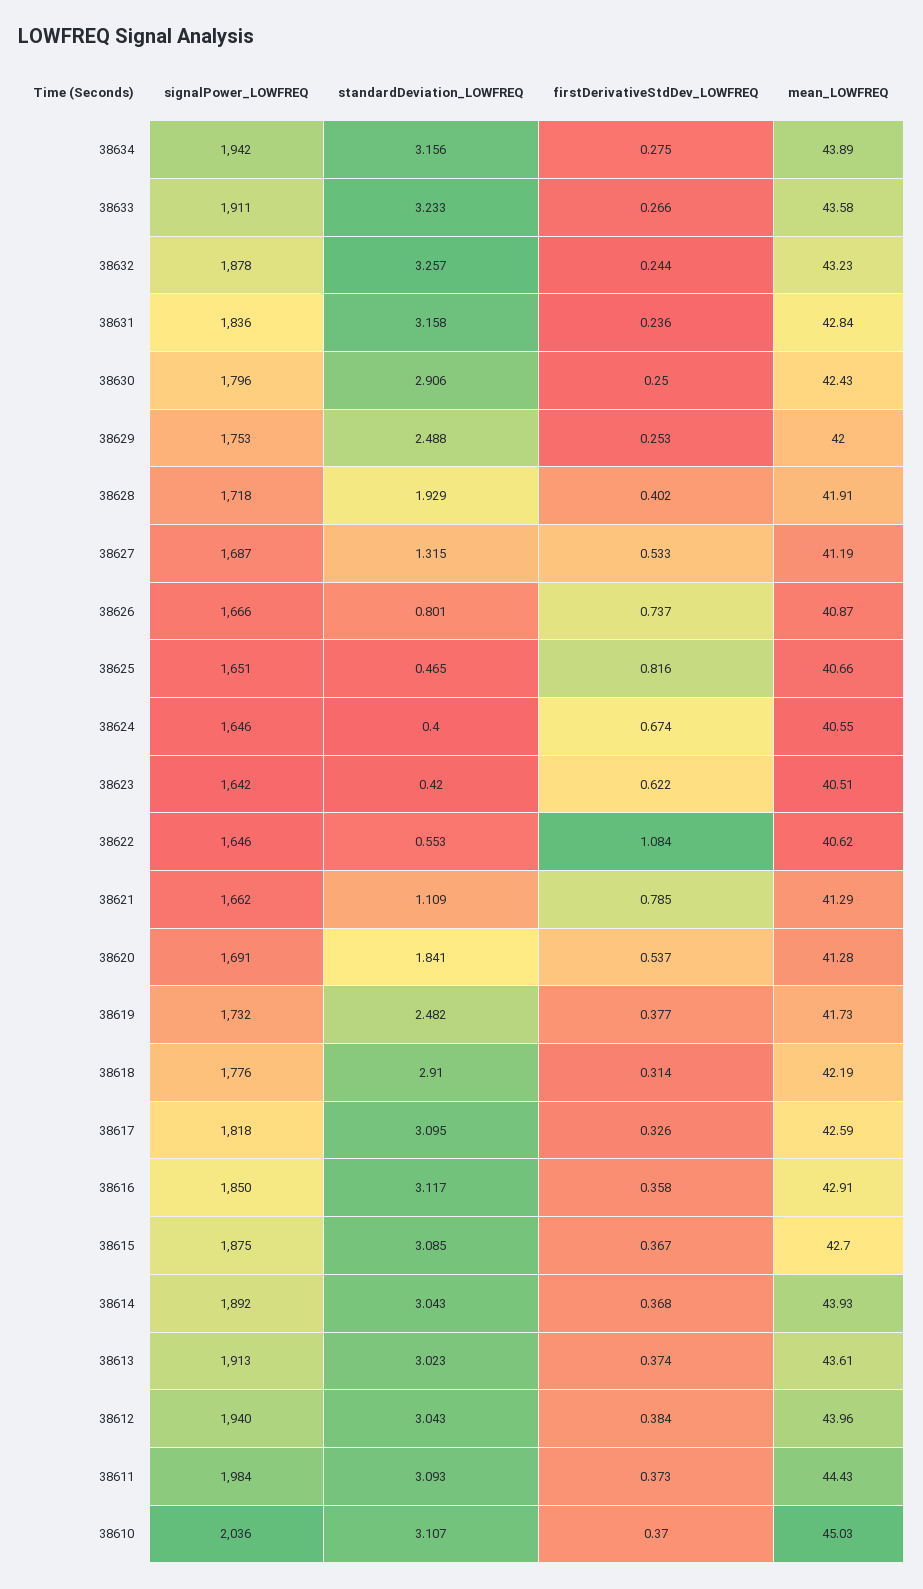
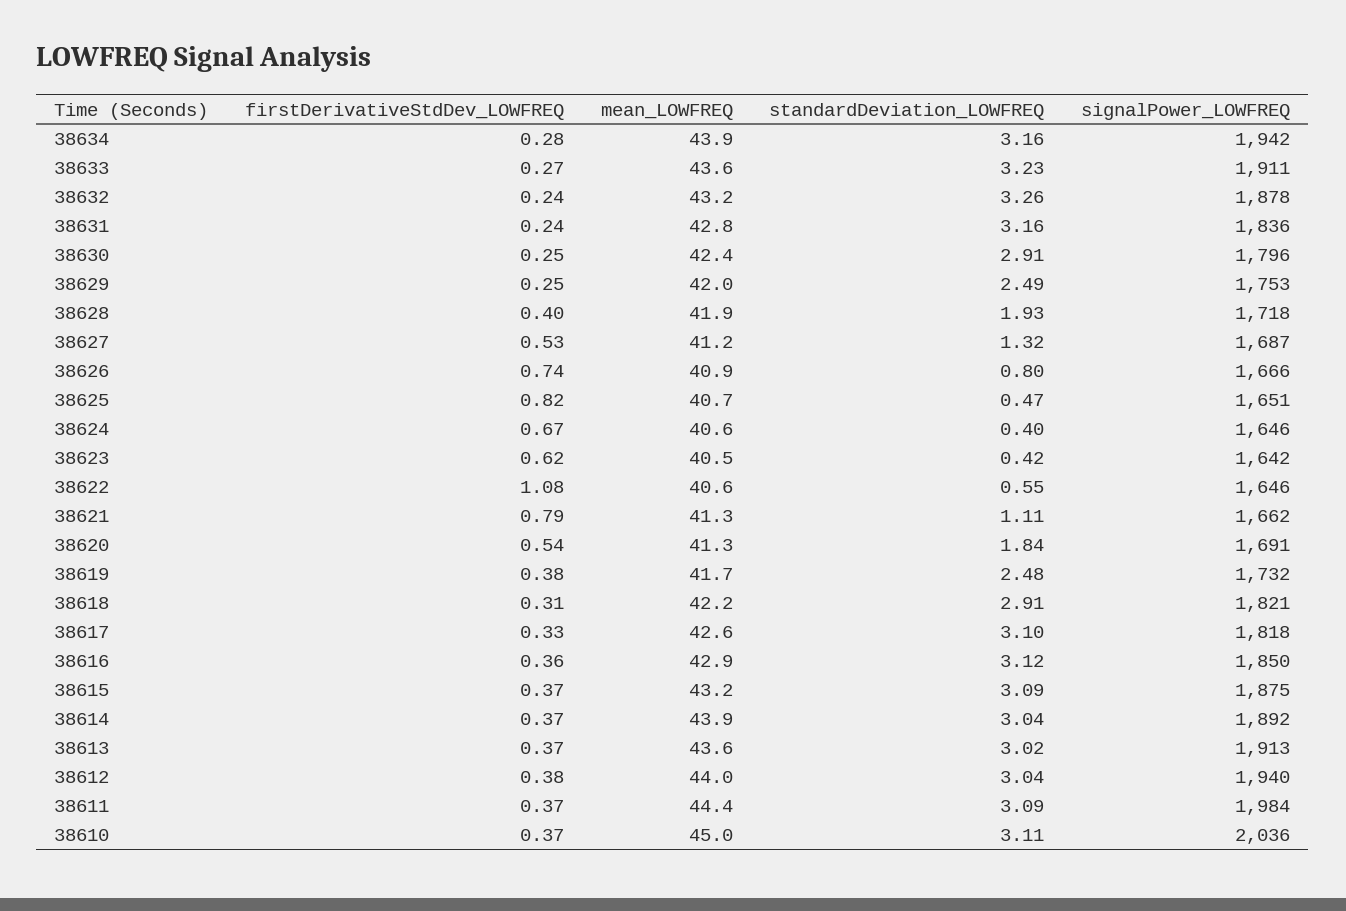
  {
    "signalPower_LOWFREQ": {
      "38634": 1942,
      "38633": 1911,
      "38632": 1878,
      "38631": 1836,
      "38630": 1796,
      "38629": 1753,
      "38628": 1718,
      "38627": 1687,
      "38626": 1666,
      "38625": 1651,
      "38624": 1646,
      "38623": 1642,
      "38622": 1646,
      "38621": 1662,
      "38620": 1691,
      "38619": 1732,
-     "38618": 1776,
+     "38618": 1821,
      "38617": 1818,
      "38616": 1850,
      "38615": 1875,
      "38614": 1892,
      "38613": 1913,
      "38612": 1940,
      "38611": 1984,
      "38610": 2036
    },
    "standardDeviation_LOWFREQ": {
      "38634": 3.156,
      "38633": 3.233,
      "38632": 3.257,
      "38631": 3.158,
      "38630": 2.906,
      "38629": 2.488,
      "38628": 1.929,
      "38627": 1.315,
      "38626": 0.801,
      "38625": 0.465,
      "38624": 0.4,
      "38623": 0.42,
      "38622": 0.553,
      "38621": 1.109,
      "38620": 1.841,
      "38619": 2.482,
      "38618": 2.91,
      "38617": 3.095,
      "38616": 3.117,
      "38615": 3.085,
      "38614": 3.043,
      "38613": 3.023,
      "38612": 3.043,
      "38611": 3.093,
      "38610": 3.107
    },
    "firstDerivativeStdDev_LOWFREQ": {
      "38634": 0.275,
      "38633": 0.266,
      "38632": 0.244,
      "38631": 0.236,
      "38630": 0.25,
      "38629": 0.253,
      "38628": 0.402,
      "38627": 0.533,
      "38626": 0.737,
      "38625": 0.816,
      "38624": 0.674,
      "38623": 0.622,
      "38622": 1.084,
      "38621": 0.785,
      "38620": 0.537,
      "38619": 0.377,
      "38618": 0.314,
      "38617": 0.326,
      "38616": 0.358,
      "38615": 0.367,
      "38614": 0.368,
      "38613": 0.374,
      "38612": 0.384,
      "38611": 0.373,
      "38610": 0.37
    },
    "mean_LOWFREQ": {
      "38634": 43.89,
      "38633": 43.58,
      "38632": 43.23,
      "38631": 42.84,
      "38630": 42.43,
      "38629": 42,
      "38628": 41.91,
      "38627": 41.19,
      "38626": 40.87,
      "38625": 40.66,
      "38624": 40.55,
      "38623": 40.51,
      "38622": 40.62,
      "38621": 41.29,
      "38620": 41.28,
      "38619": 41.73,
      "38618": 42.19,
      "38617": 42.59,
      "38616": 42.91,
-     "38615": 42.7,
+     "38615": 43.2,
      "38614": 43.93,
      "38613": 43.61,
      "38612": 43.96,
      "38611": 44.43,
      "38610": 45.03
    }
  }

